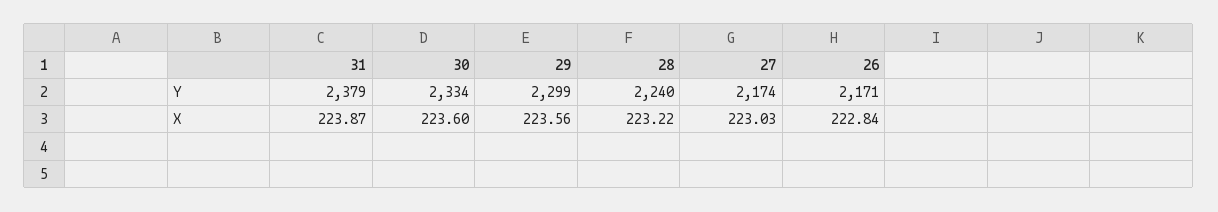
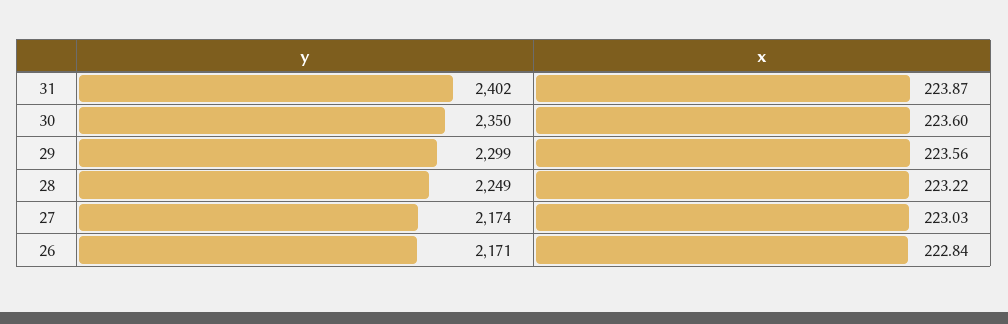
  {
    "31": {
-     "Y": 2379,
+     "Y": 2402,
      "X": 223.87
    },
    "30": {
-     "Y": 2334,
+     "Y": 2350,
      "X": 223.6
    },
    "29": {
      "Y": 2299,
      "X": 223.56
    },
    "28": {
-     "Y": 2240,
+     "Y": 2249,
      "X": 223.22
    },
    "27": {
      "Y": 2174,
      "X": 223.03
    },
    "26": {
      "Y": 2171,
      "X": 222.84
    }
  }

